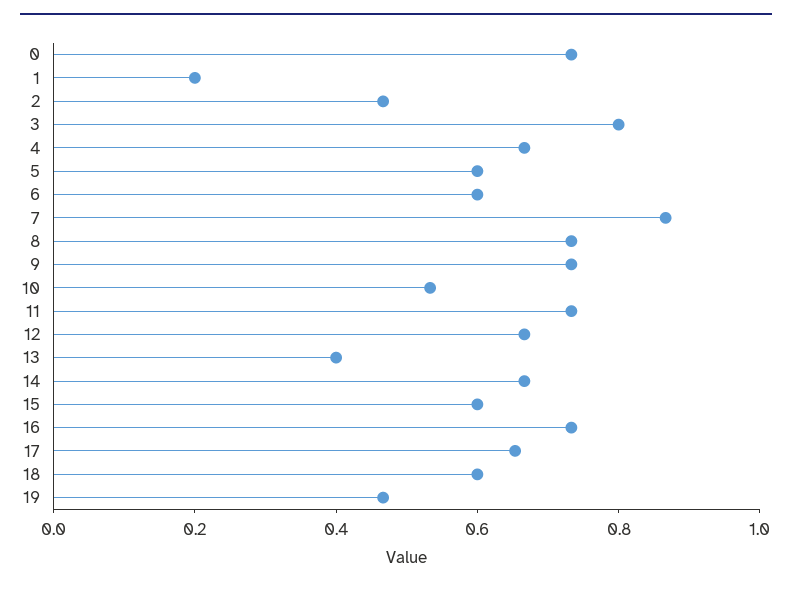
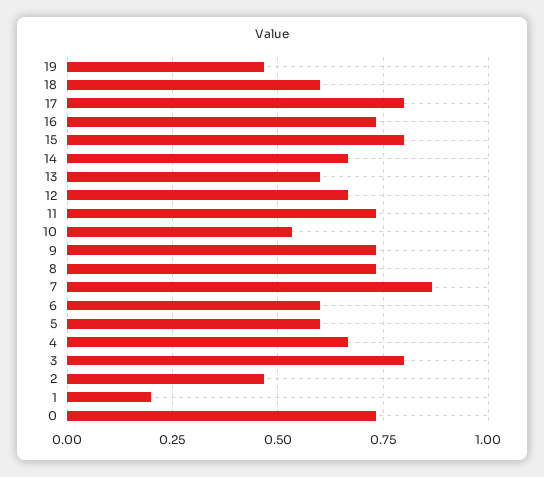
  {
    "0": 0.725,
    "1": 0.2,
    "2": 0.475,
    "3": 0.8,
    "4": 0.675,
    "5": 0.6,
    "6": 0.6,
    "7": 0.875,
    "8": 0.725,
    "9": 0.725,
    "10": 0.525,
    "11": 0.725,
    "12": 0.675,
-   "13": 0.4,
+   "13": 0.6,
    "14": 0.675,
-   "15": 0.6,
+   "15": 0.8,
    "16": 0.725,
-   "17": 0.65,
+   "17": 0.8,
    "18": 0.6,
    "19": 0.475
  }

